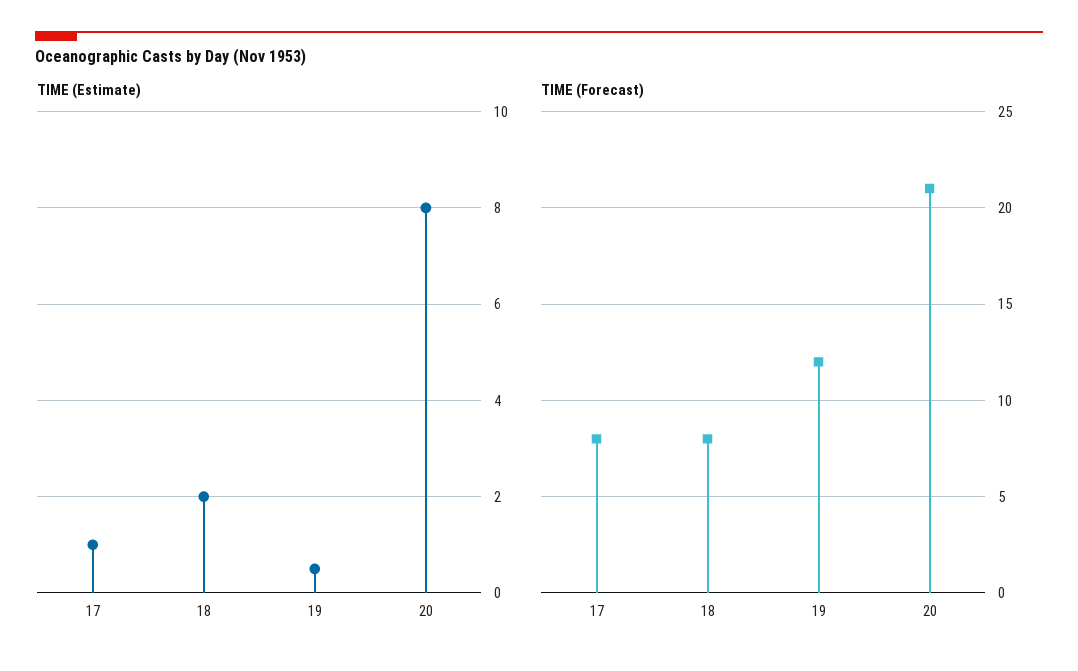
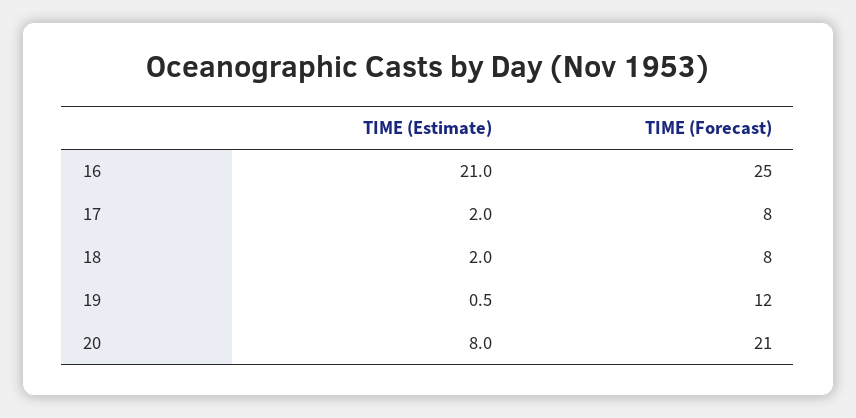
  {
    "TIME (Estimate)": {
-     "17": 1,
+     "17": 2,
      "18": 2,
      "19": 0.5,
-     "20": 8
+     "20": 8,
+     "16": 21
    },
    "TIME (Forecast)": {
      "17": 8,
      "18": 8,
      "19": 12,
-     "20": 21
+     "20": 21,
+     "16": 25
    }
  }

